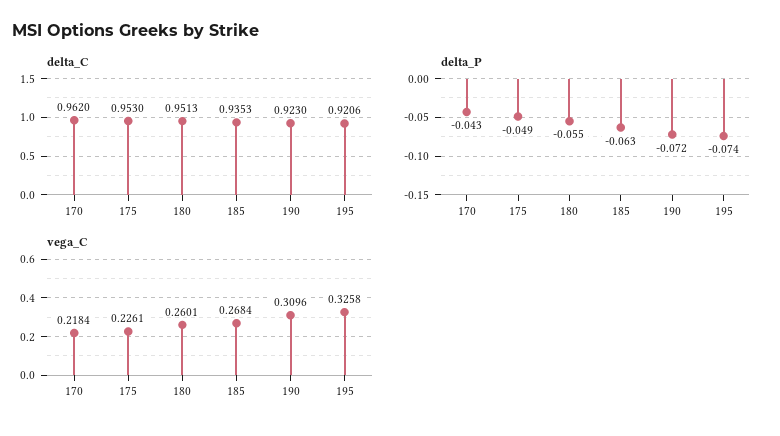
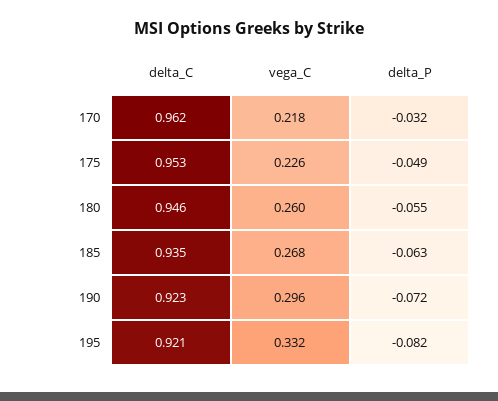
  {
    "delta_C": {
      "170": 0.962,
      "175": 0.953,
-     "180": 0.9513,
+     "180": 0.946,
      "185": 0.9353,
      "190": 0.923,
      "195": 0.9206
    },
    "delta_P": {
-     "170": -0.043,
+     "170": -0.032,
      "175": -0.049,
      "180": -0.055,
      "185": -0.063,
      "190": -0.072,
-     "195": -0.074
+     "195": -0.082
    },
    "vega_C": {
      "170": 0.2184,
      "175": 0.2261,
      "180": 0.2601,
      "185": 0.2684,
-     "190": 0.3096,
+     "190": 0.296,
-     "195": 0.3258
+     "195": 0.332
    }
  }

